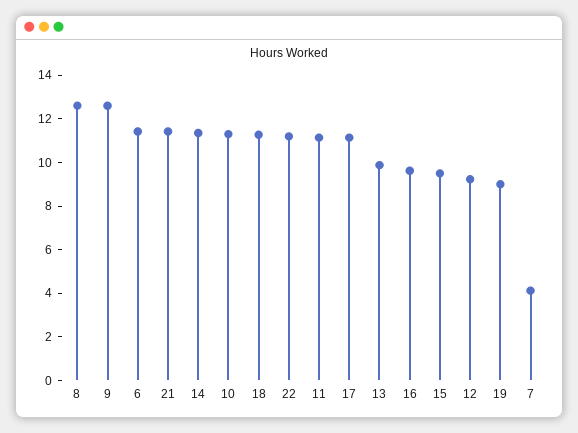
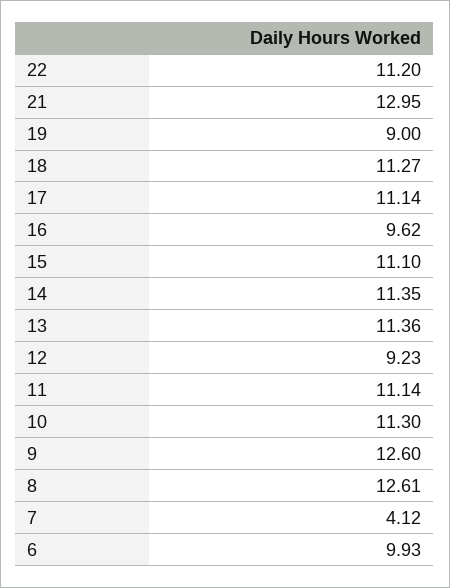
  {
    "8": 12.61,
    "9": 12.6,
-   "6": 11.5,
+   "6": 9.93,
-   "21": 11.5,
+   "21": 12.95,
    "14": 11.35,
    "10": 11.3,
    "18": 11.27,
    "22": 11.2,
    "11": 11.14,
    "17": 11.14,
-   "13": 10,
+   "13": 11.36,
    "16": 9.62,
-   "15": 9.5,
+   "15": 11.1,
    "12": 9.23,
    "19": 9,
    "7": 4.12
  }

